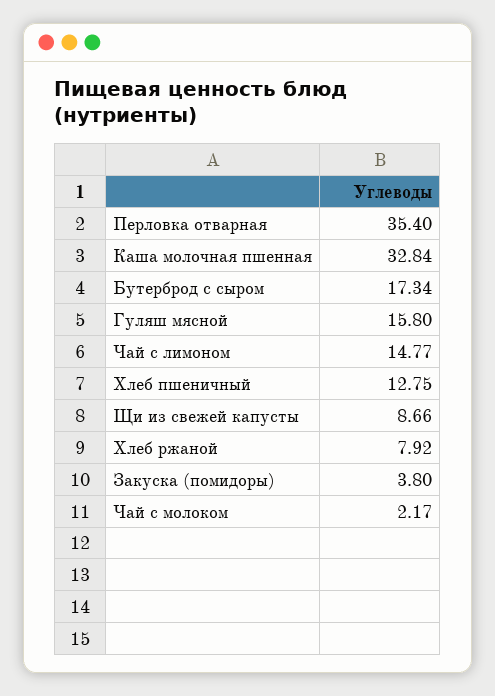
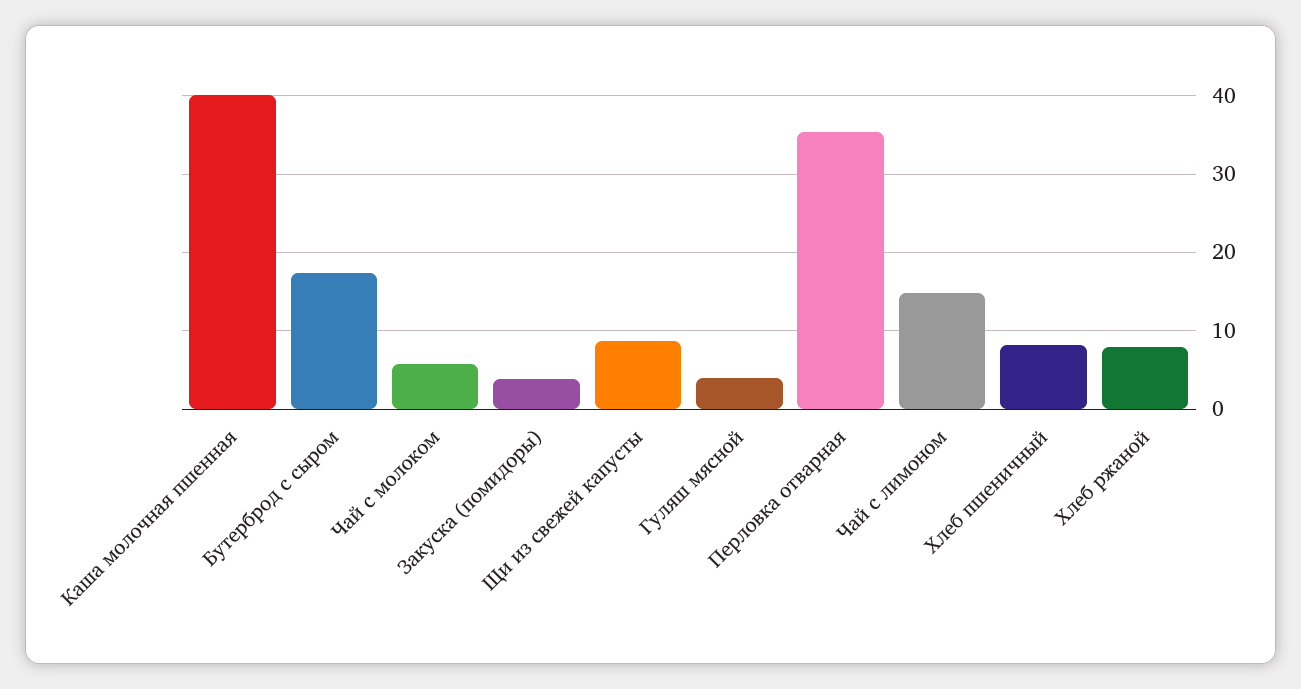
  {
    "Перловка отварная": 35.4,
-   "Каша молочная пшенная": 32.84,
+   "Каша молочная пшенная": 40,
    "Бутерброд с сыром": 17.34,
-   "Гуляш мясной": 15.8,
+   "Гуляш мясной": 4,
    "Чай с лимоном": 14.77,
-   "Хлеб пшеничный": 12.75,
+   "Хлеб пшеничный": 8,
    "Щи из свежей капусты": 8.66,
    "Хлеб ржаной": 7.92,
    "Закуска (помидоры)": 3.8,
-   "Чай с молоком": 2.17
+   "Чай с молоком": 6
  }

